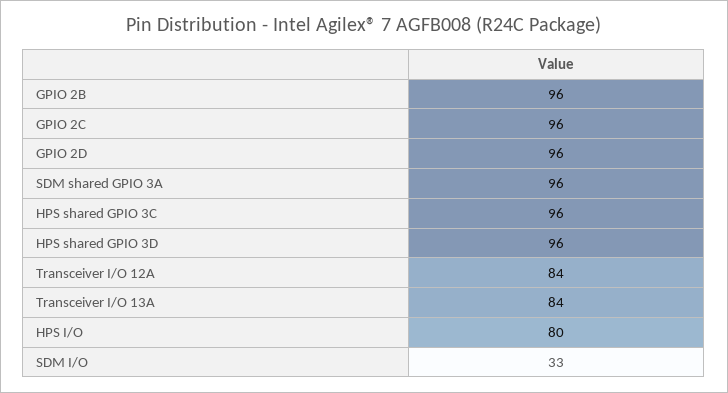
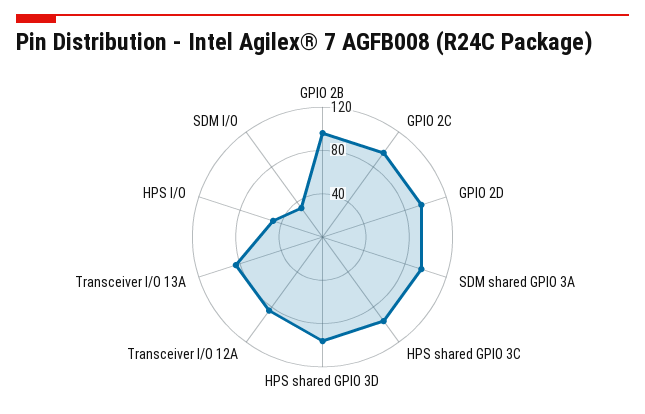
  {
    "GPIO 2B": 96,
    "GPIO 2C": 96,
    "GPIO 2D": 96,
    "SDM shared GPIO 3A": 96,
    "HPS shared GPIO 3C": 96,
    "HPS shared GPIO 3D": 96,
    "Transceiver I/O 12A": 84,
    "Transceiver I/O 13A": 84,
-   "HPS I/O": 80,
+   "HPS I/O": 50,
    "SDM I/O": 33
  }

